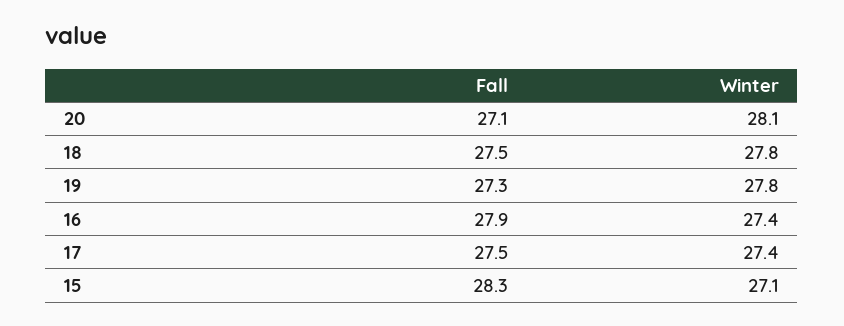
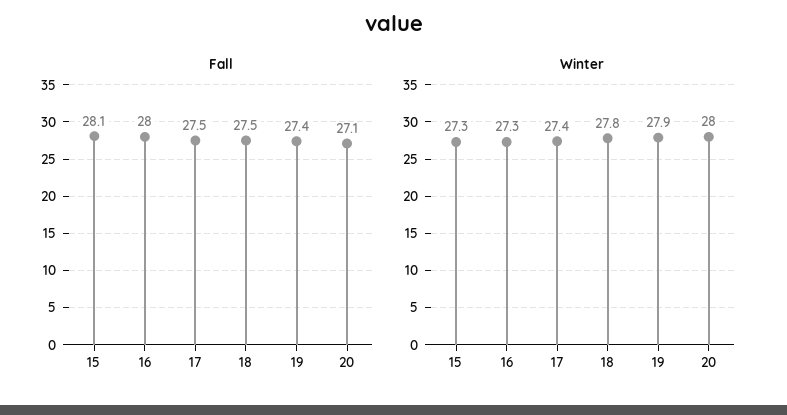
  {
    "Fall": {
      "20": 27.1,
      "18": 27.5,
-     "19": 27.3,
+     "19": 27.4,
-     "16": 27.9,
+     "16": 28,
      "17": 27.5,
-     "15": 28.3
+     "15": 28.1
    },
    "Winter": {
-     "20": 28.1,
+     "20": 28,
      "18": 27.8,
-     "19": 27.8,
+     "19": 27.9,
-     "16": 27.4,
+     "16": 27.3,
      "17": 27.4,
-     "15": 27.1
+     "15": 27.3
    }
  }

